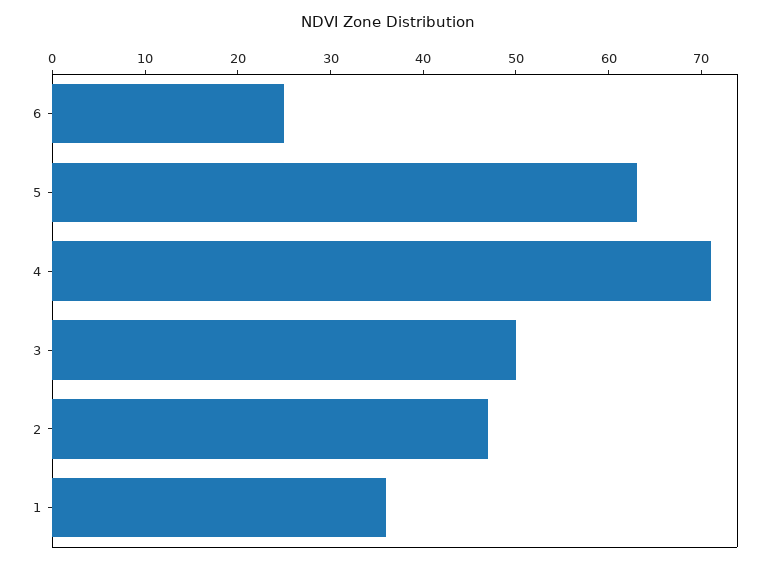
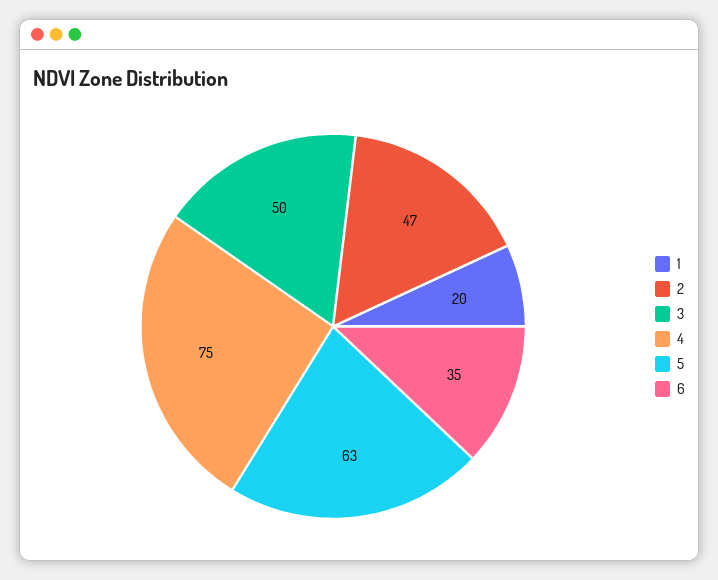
  {
-   "6": 25,
+   "6": 35,
    "5": 63,
-   "4": 71,
+   "4": 75,
    "3": 50,
    "2": 47,
-   "1": 36
+   "1": 20
  }

